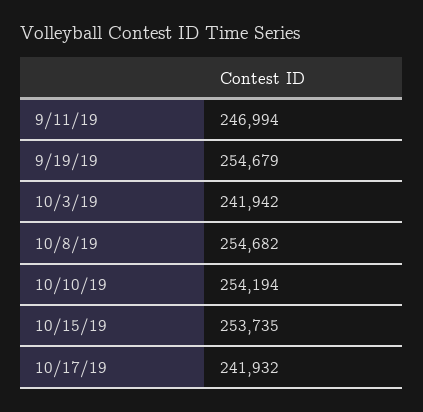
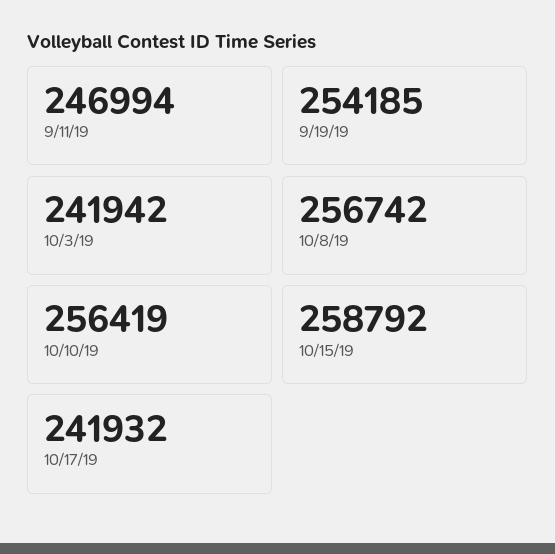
  {
    "9/11/19": 246994,
-   "9/19/19": 254679,
+   "9/19/19": 254185,
    "10/3/19": 241942,
-   "10/8/19": 254682,
+   "10/8/19": 256742,
-   "10/10/19": 254194,
+   "10/10/19": 256419,
-   "10/15/19": 253735,
+   "10/15/19": 258792,
    "10/17/19": 241932
  }

